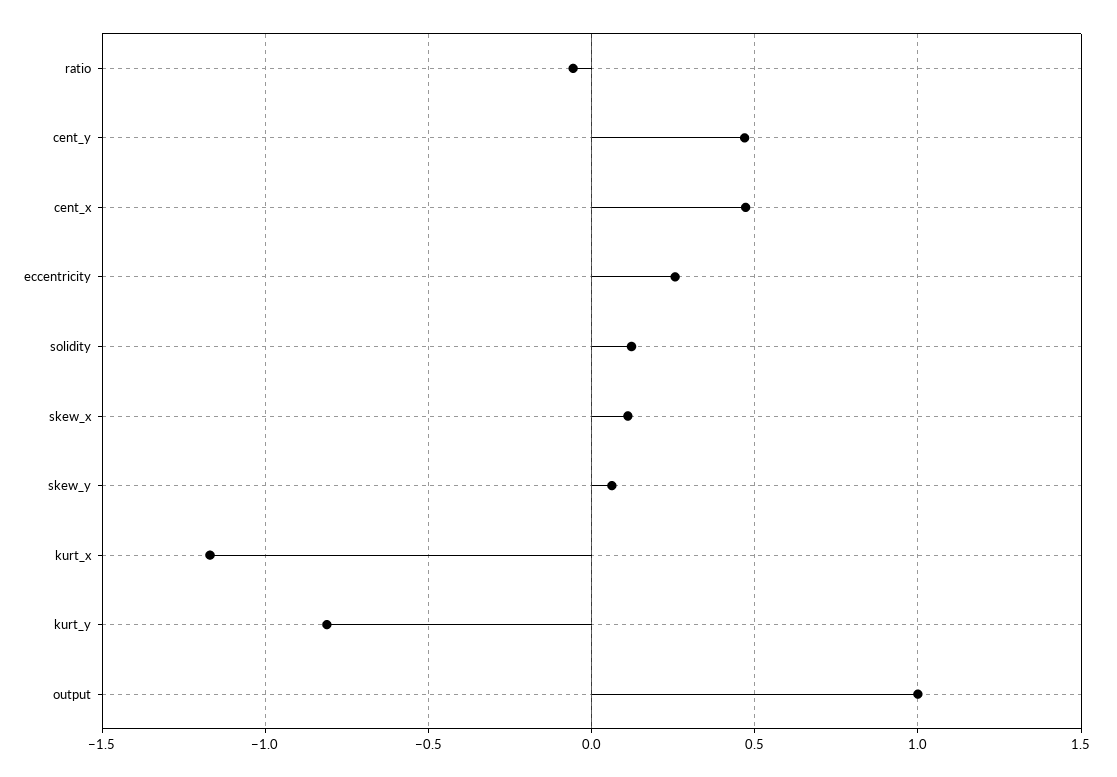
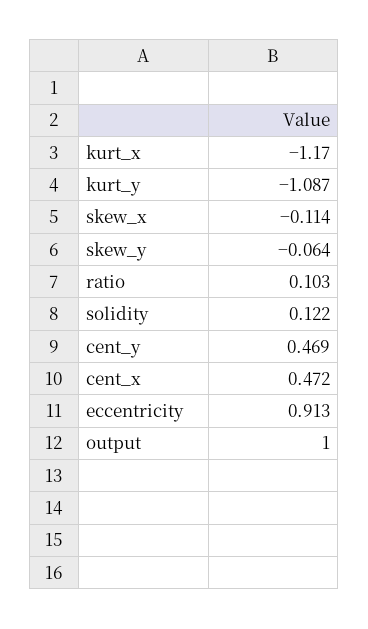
  {
-   "ratio": -0.05,
+   "ratio": 0.103,
    "cent_y": 0.469,
    "cent_x": 0.472,
-   "eccentricity": 0.25,
+   "eccentricity": 0.913,
    "solidity": 0.122,
-   "skew_x": 0.1,
+   "skew_x": -0.114,
-   "skew_y": 0.05,
+   "skew_y": -0.064,
    "kurt_x": -1.17,
-   "kurt_y": -0.8,
+   "kurt_y": -1.087,
    "output": 1
  }

